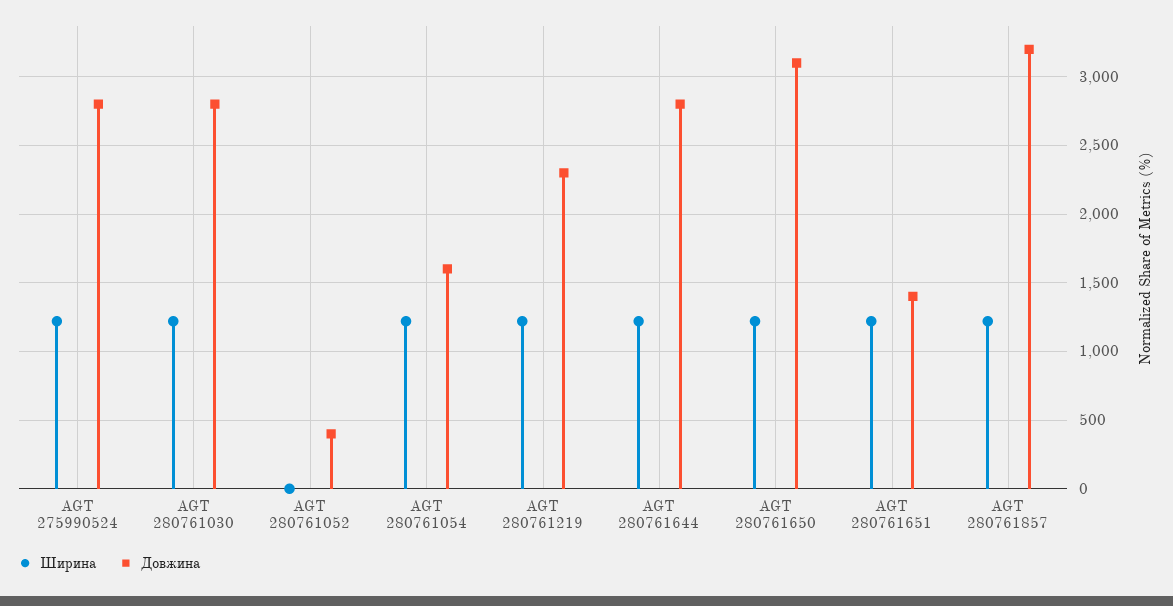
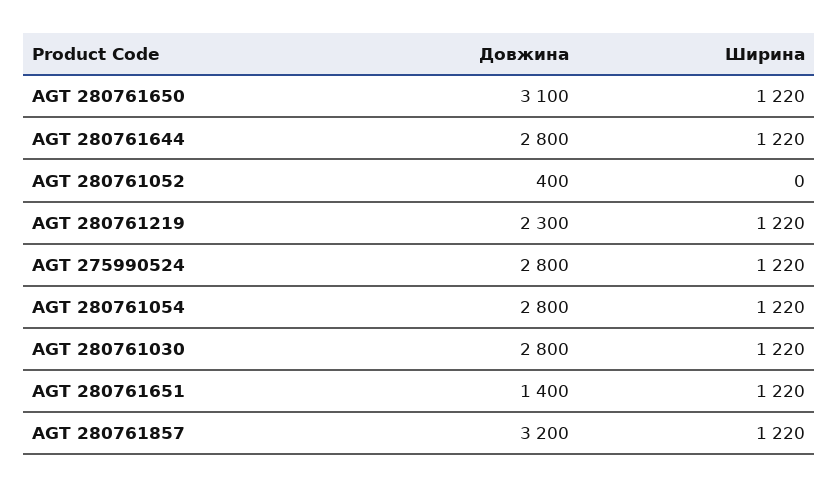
  {
    "Ширина": {
      "AGT 275990524": 1220,
      "AGT 280761030": 1220,
      "AGT 280761052": 0,
      "AGT 280761054": 1220,
      "AGT 280761219": 1220,
      "AGT 280761644": 1220,
      "AGT 280761650": 1220,
      "AGT 280761651": 1220,
      "AGT 280761857": 1220
    },
    "Довжина": {
      "AGT 275990524": 2800,
      "AGT 280761030": 2800,
      "AGT 280761052": 400,
-     "AGT 280761054": 1600,
+     "AGT 280761054": 2800,
      "AGT 280761219": 2300,
      "AGT 280761644": 2800,
      "AGT 280761650": 3100,
      "AGT 280761651": 1400,
      "AGT 280761857": 3200
    }
  }

